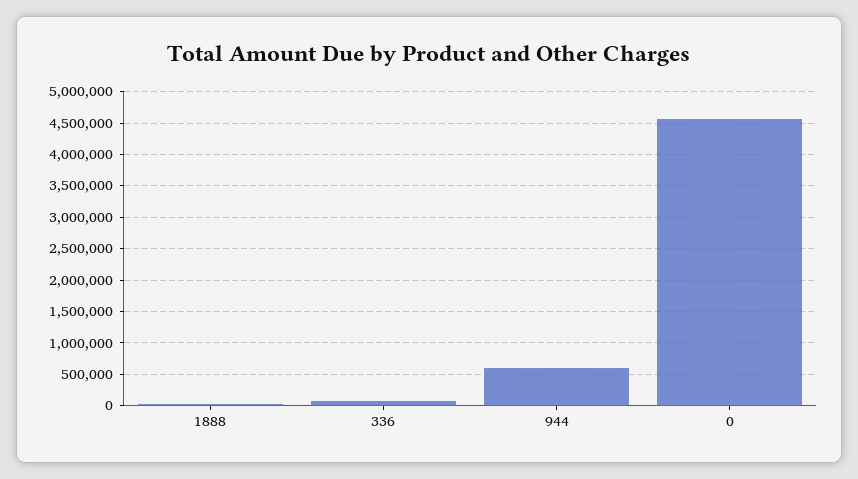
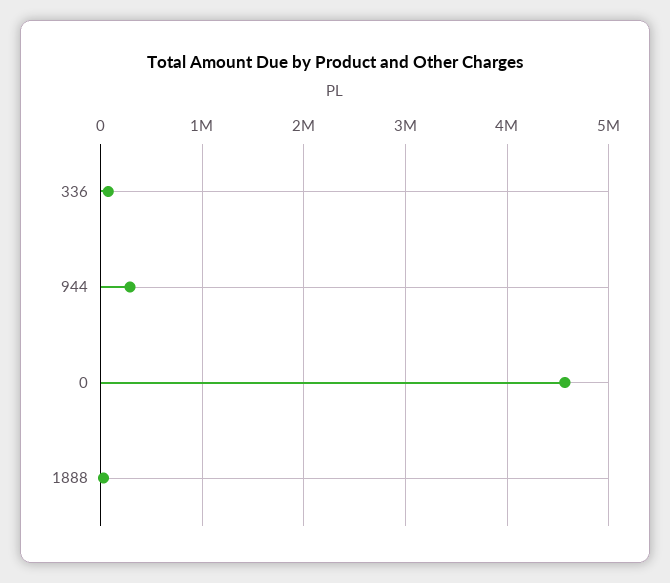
  {
    "1888": 0,
    "336": 100000,
-   "944": 600000,
+   "944": 300000,
    "0": 4600000
  }

